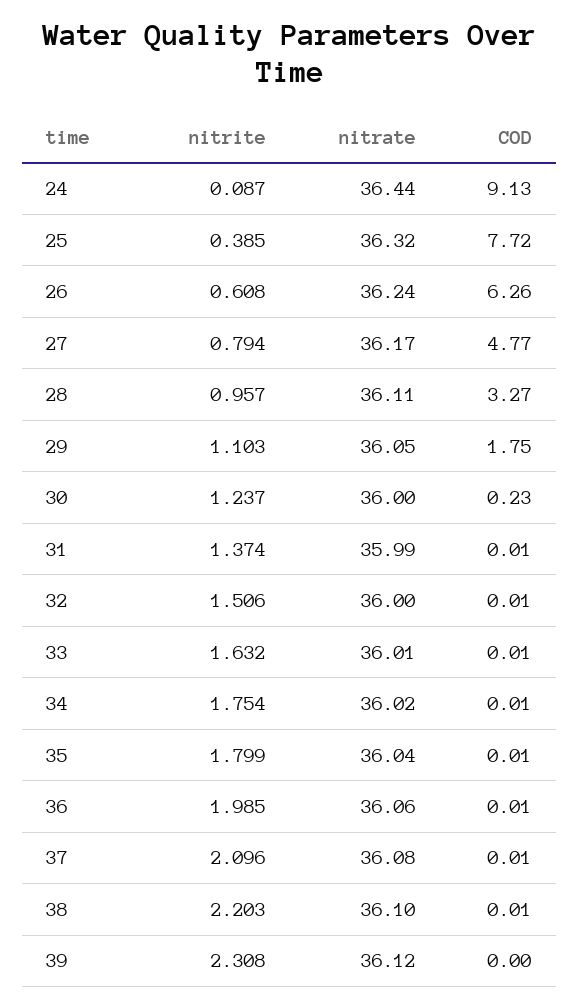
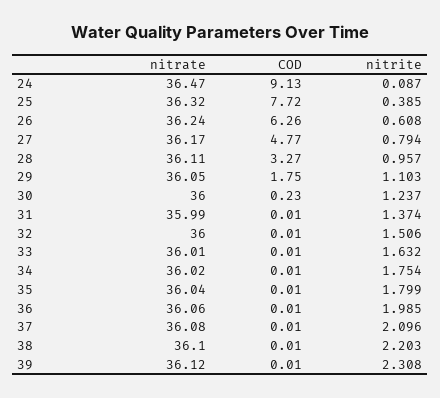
  {
    "nitrite": {
      "24": 0.087,
      "25": 0.385,
      "26": 0.608,
      "27": 0.794,
      "28": 0.957,
      "29": 1.103,
      "30": 1.237,
      "31": 1.374,
      "32": 1.506,
      "33": 1.632,
      "34": 1.754,
      "35": 1.799,
      "36": 1.985,
      "37": 2.096,
      "38": 2.203,
      "39": 2.308
    },
    "nitrate": {
-     "24": 36.44,
+     "24": 36.47,
      "25": 36.32,
      "26": 36.24,
      "27": 36.17,
      "28": 36.11,
      "29": 36.05,
      "30": 36,
      "31": 35.99,
      "32": 36,
      "33": 36.01,
      "34": 36.02,
      "35": 36.04,
      "36": 36.06,
      "37": 36.08,
      "38": 36.1,
      "39": 36.12
    },
    "COD": {
      "24": 9.13,
      "25": 7.72,
      "26": 6.26,
      "27": 4.77,
      "28": 3.27,
      "29": 1.75,
      "30": 0.23,
      "31": 0.01,
      "32": 0.01,
      "33": 0.01,
      "34": 0.01,
      "35": 0.01,
      "36": 0.01,
      "37": 0.01,
      "38": 0.01,
-     "39": 0
+     "39": 0.01
    }
  }

